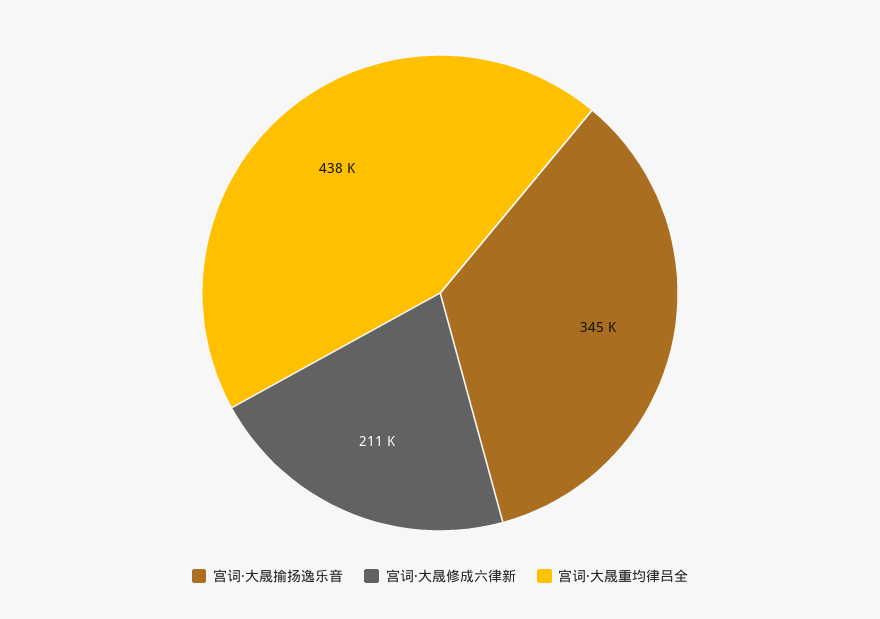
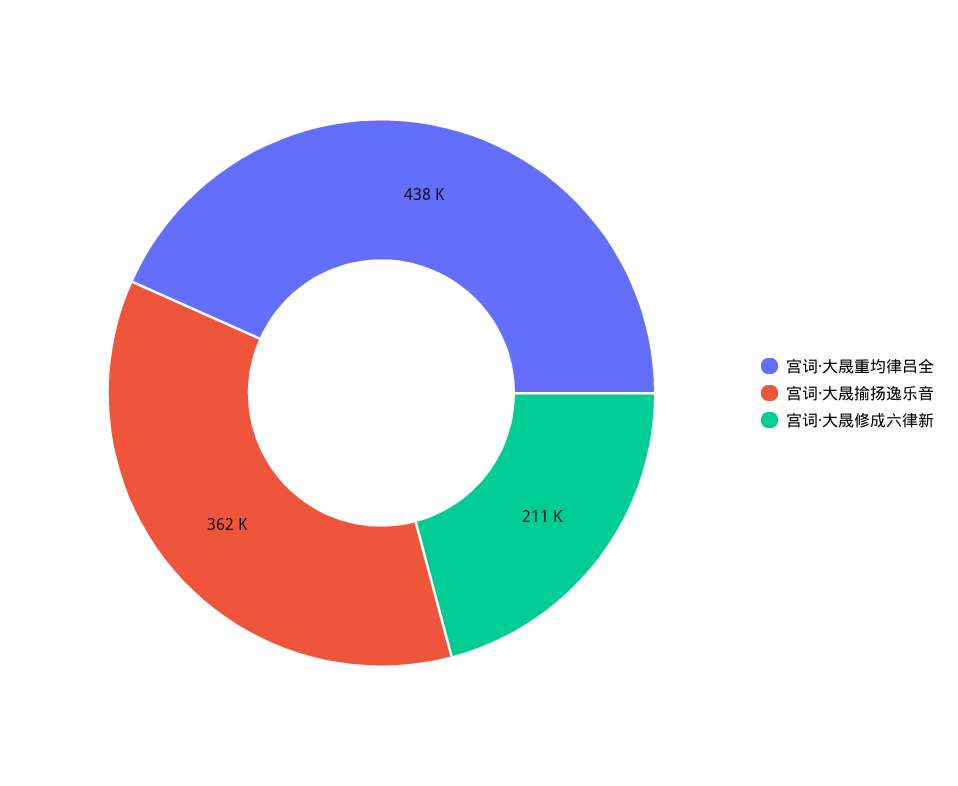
  {
-   "宫词·大晟揄扬逸乐音": 345000,
+   "宫词·大晟揄扬逸乐音": 362000,
    "宫词·大晟修成六律新": 211000,
    "宫词·大晟重均律吕全": 438000
  }

